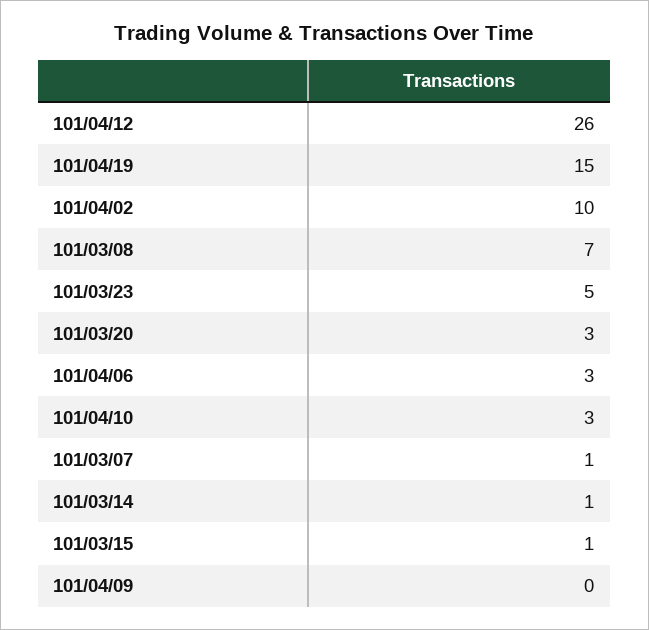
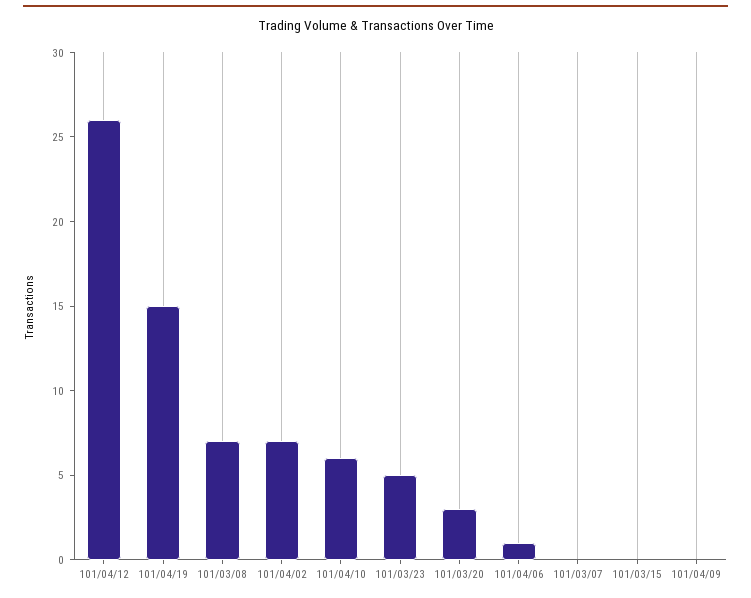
  {
    "101/04/12": 26,
    "101/04/19": 15,
-   "101/04/02": 10,
+   "101/04/02": 7,
    "101/03/08": 7,
    "101/03/23": 5,
    "101/03/20": 3,
-   "101/04/06": 3,
+   "101/04/06": 1,
-   "101/04/10": 3,
+   "101/04/10": 6,
-   "101/03/07": 1,
+   "101/03/07": 0,
-   "101/03/14": 1,
-   "101/03/15": 1,
+   "101/03/15": 0,
    "101/04/09": 0
  }

